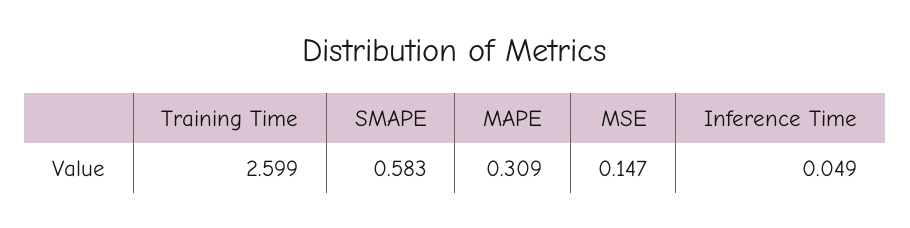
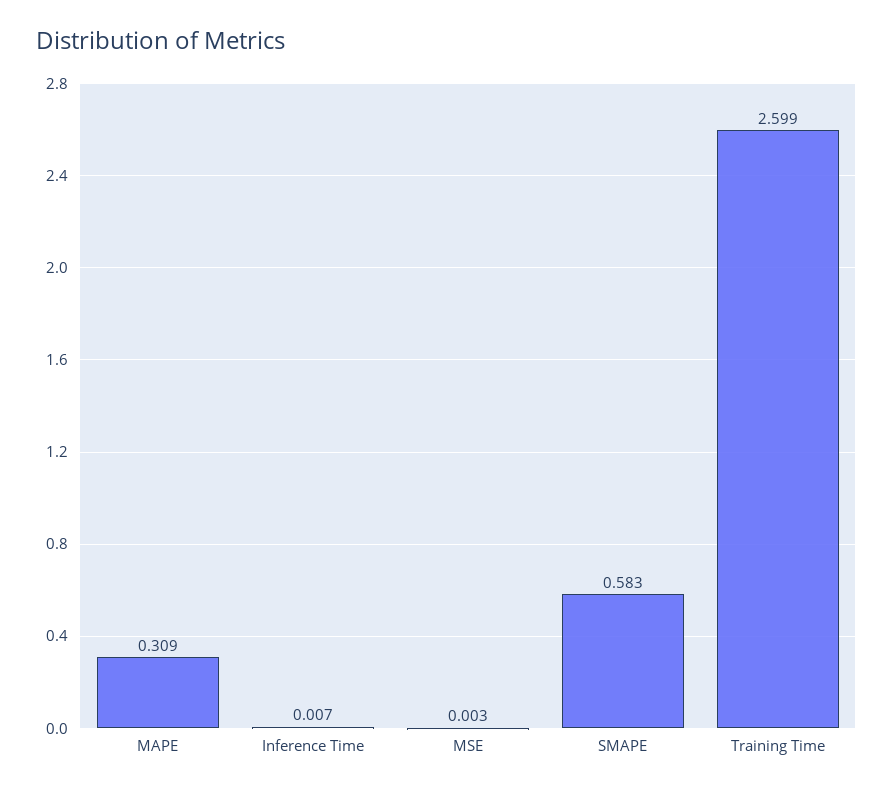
  {
    "Training Time": 2.599,
    "SMAPE": 0.583,
    "MAPE": 0.309,
-   "MSE": 0.147,
+   "MSE": 0.003,
-   "Inference Time": 0.049
+   "Inference Time": 0.007
  }

